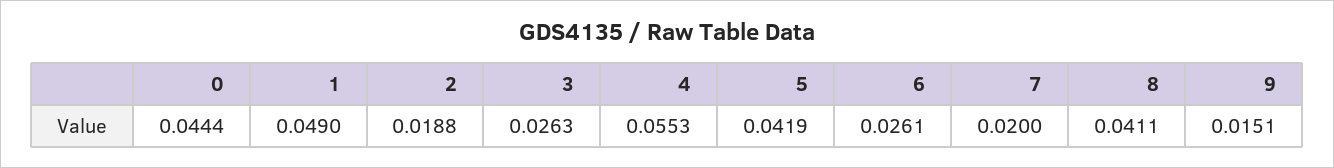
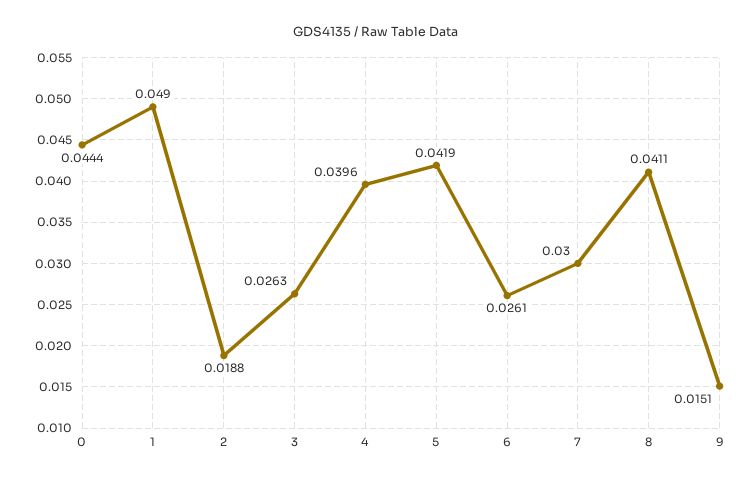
  {
    "0": 0.0444,
    "1": 0.049,
    "2": 0.0188,
    "3": 0.0263,
-   "4": 0.0553,
+   "4": 0.0396,
    "5": 0.0419,
    "6": 0.0261,
-   "7": 0.02,
+   "7": 0.03,
    "8": 0.0411,
    "9": 0.0151
  }

